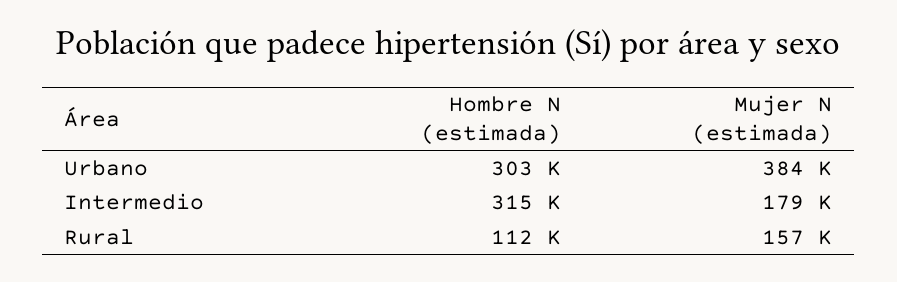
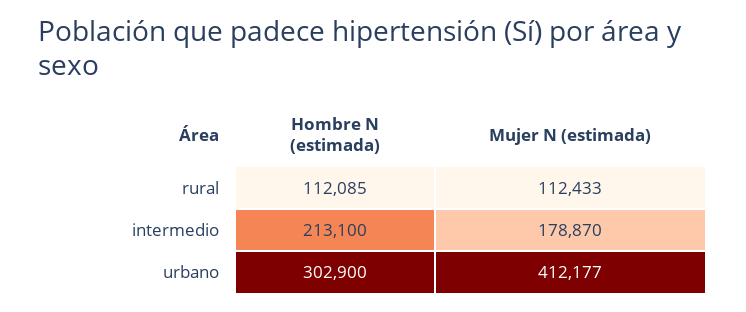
  {
    "Hombre N (estimada)": {
      "Urbano": 302900,
-     "Intermedio": 315000,
+     "Intermedio": 213100,
      "Rural": 112085
    },
    "Mujer N (estimada)": {
-     "Urbano": 384000,
+     "Urbano": 412177,
      "Intermedio": 178870,
-     "Rural": 157000
+     "Rural": 112433
    }
  }

